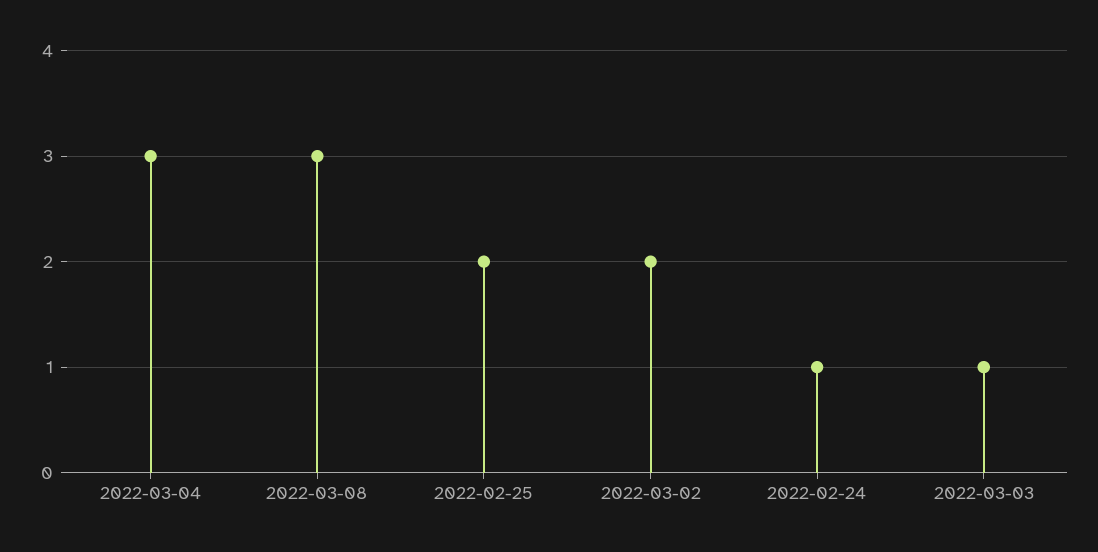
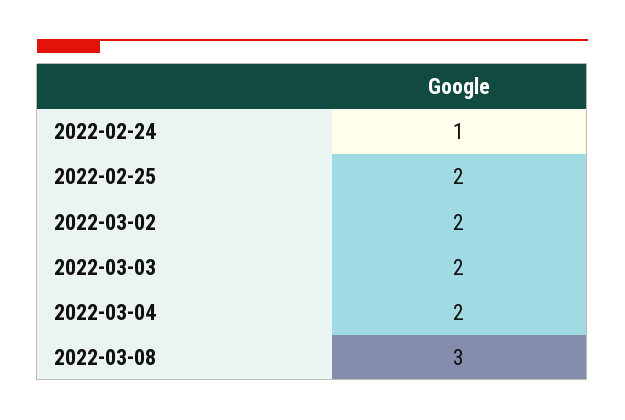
  {
-   "2022-03-04": 3,
+   "2022-03-04": 2,
    "2022-03-08": 3,
    "2022-02-25": 2,
    "2022-03-02": 2,
    "2022-02-24": 1,
-   "2022-03-03": 1
+   "2022-03-03": 2
  }

